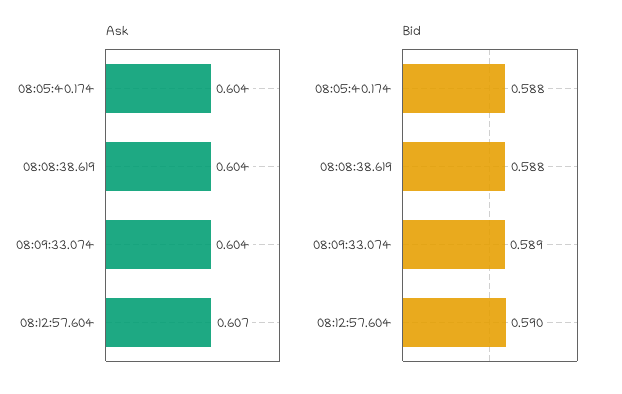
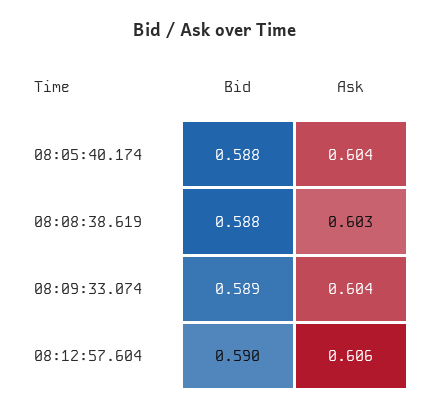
  {
    "Ask": {
      "08:05:40.174": 0.604,
-     "08:08:38.619": 0.604,
+     "08:08:38.619": 0.603,
      "08:09:33.074": 0.604,
-     "08:12:57.604": 0.607
+     "08:12:57.604": 0.606
    },
    "Bid": {
      "08:05:40.174": 0.588,
      "08:08:38.619": 0.588,
      "08:09:33.074": 0.589,
      "08:12:57.604": 0.59
    }
  }

